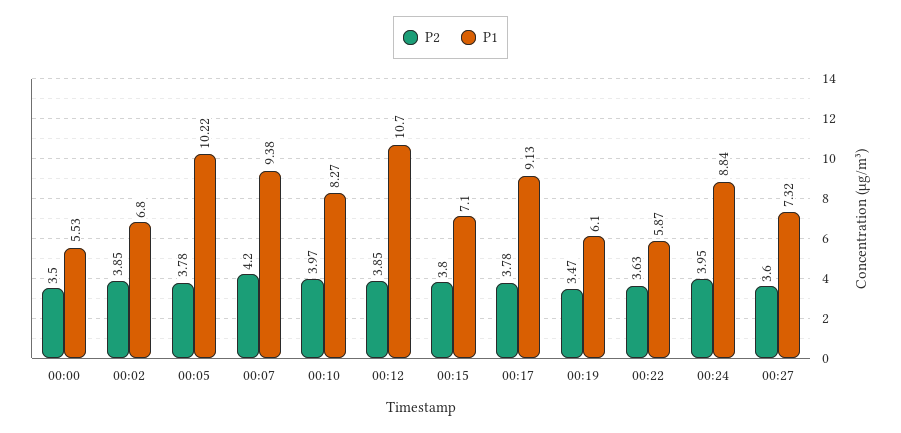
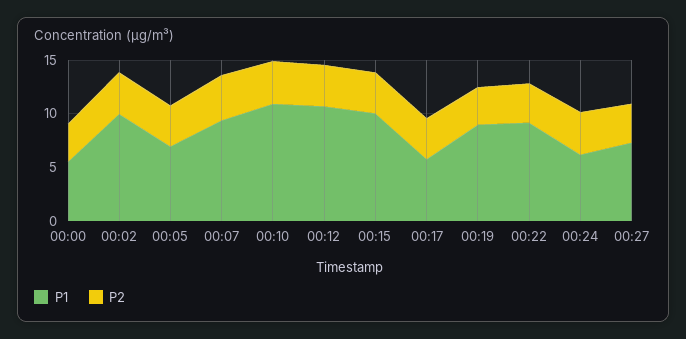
  {
    "P2": {
      "00:00": 3.5,
      "00:02": 3.85,
      "00:05": 3.78,
      "00:07": 4.2,
      "00:10": 3.97,
      "00:12": 3.85,
      "00:15": 3.8,
      "00:17": 3.78,
      "00:19": 3.47,
      "00:22": 3.63,
      "00:24": 3.95,
      "00:27": 3.6
    },
    "P1": {
      "00:00": 5.53,
-     "00:02": 6.8,
+     "00:02": 10,
-     "00:05": 10.22,
+     "00:05": 7,
      "00:07": 9.38,
-     "00:10": 8.27,
+     "00:10": 11,
      "00:12": 10.7,
-     "00:15": 7.1,
+     "00:15": 10,
-     "00:17": 9.13,
+     "00:17": 6,
-     "00:19": 6.1,
+     "00:19": 9,
-     "00:22": 5.87,
+     "00:22": 9,
-     "00:24": 8.84,
+     "00:24": 6,
      "00:27": 7.32
    }
  }

